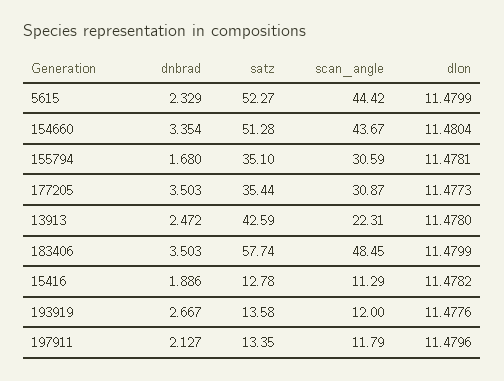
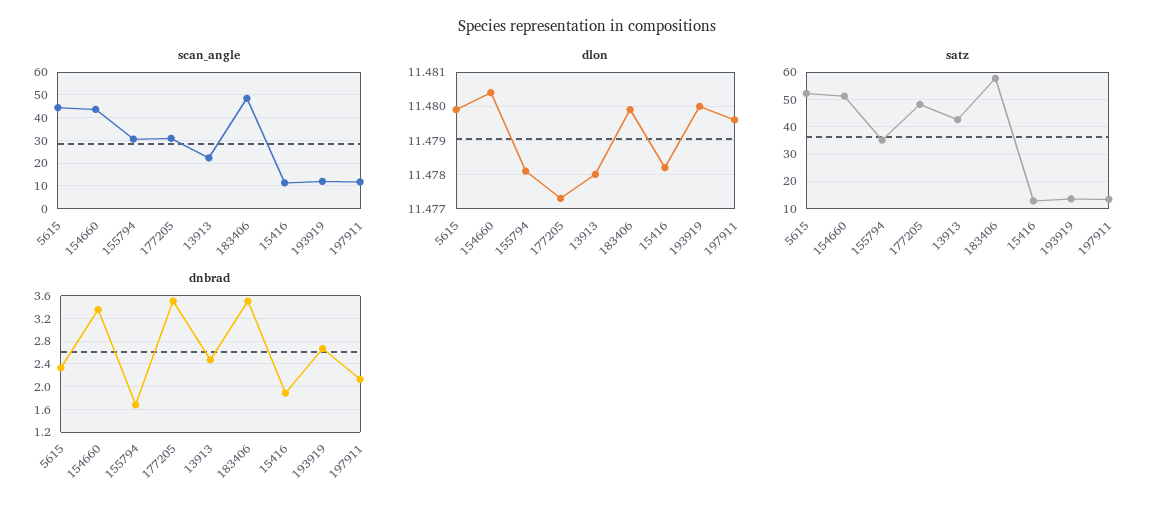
  {
    "dnbrad": {
      "5615": 2.329,
      "154660": 3.354,
      "155794": 1.68,
      "177205": 3.503,
      "13913": 2.472,
      "183406": 3.503,
      "15416": 1.886,
      "193919": 2.667,
      "197911": 2.127
    },
    "satz": {
      "5615": 52.27,
      "154660": 51.28,
      "155794": 35.1,
-     "177205": 35.44,
+     "177205": 47.5,
      "13913": 42.59,
      "183406": 57.74,
      "15416": 12.78,
      "193919": 13.58,
      "197911": 13.35
    },
    "scan_angle": {
      "5615": 44.42,
      "154660": 43.67,
      "155794": 30.59,
      "177205": 30.87,
      "13913": 22.31,
      "183406": 48.45,
      "15416": 11.29,
      "193919": 12,
      "197911": 11.79
    },
    "dlon": {
      "5615": 11.4799,
      "154660": 11.4804,
      "155794": 11.4781,
      "177205": 11.4773,
      "13913": 11.478,
      "183406": 11.4799,
      "15416": 11.4782,
-     "193919": 11.4776,
+     "193919": 11.48,
      "197911": 11.4796
    }
  }

